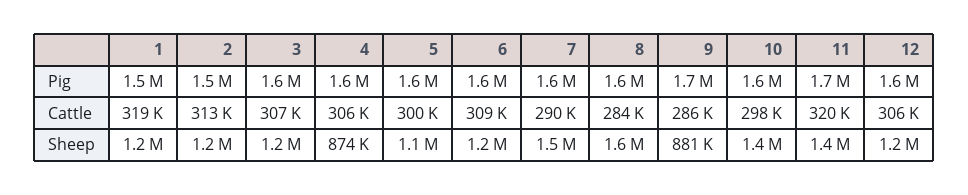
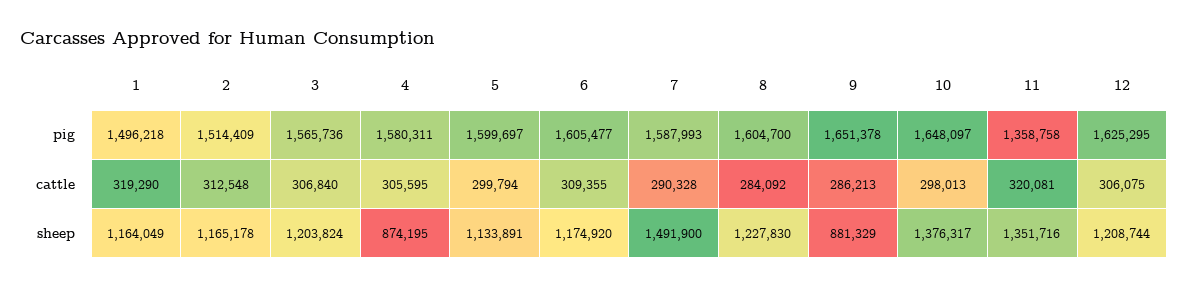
  {
    "1": {
      "Pig": 1496218,
      "Cattle": 319290,
      "Sheep": 1164049
    },
    "2": {
      "Pig": 1514409,
      "Cattle": 312548,
      "Sheep": 1165178
    },
    "3": {
      "Pig": 1565736,
      "Cattle": 306840,
      "Sheep": 1203824
    },
    "4": {
      "Pig": 1580311,
      "Cattle": 305595,
      "Sheep": 874195
    },
    "5": {
      "Pig": 1599697,
      "Cattle": 299794,
      "Sheep": 1133891
    },
    "6": {
      "Pig": 1605477,
      "Cattle": 309355,
      "Sheep": 1174920
    },
    "7": {
      "Pig": 1587993,
      "Cattle": 290328,
      "Sheep": 1491900
    },
    "8": {
      "Pig": 1604700,
      "Cattle": 284092,
-     "Sheep": 1600000
+     "Sheep": 1227830
    },
    "9": {
      "Pig": 1651378,
      "Cattle": 286213,
      "Sheep": 881329
    },
    "10": {
      "Pig": 1648097,
      "Cattle": 298013,
      "Sheep": 1376317
    },
    "11": {
-     "Pig": 1700000,
+     "Pig": 1358758,
      "Cattle": 320081,
      "Sheep": 1351716
    },
    "12": {
      "Pig": 1625295,
      "Cattle": 306075,
      "Sheep": 1208744
    }
  }

